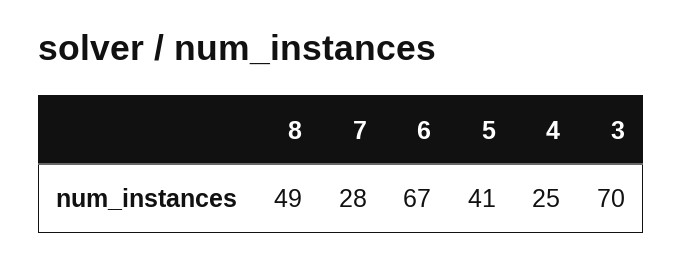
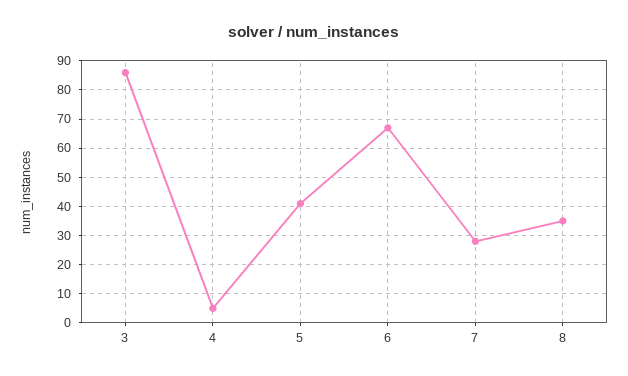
  {
-   "8": 49,
+   "8": 35,
    "7": 28,
    "6": 67,
    "5": 41,
-   "4": 25,
+   "4": 5,
-   "3": 70
+   "3": 85
  }

